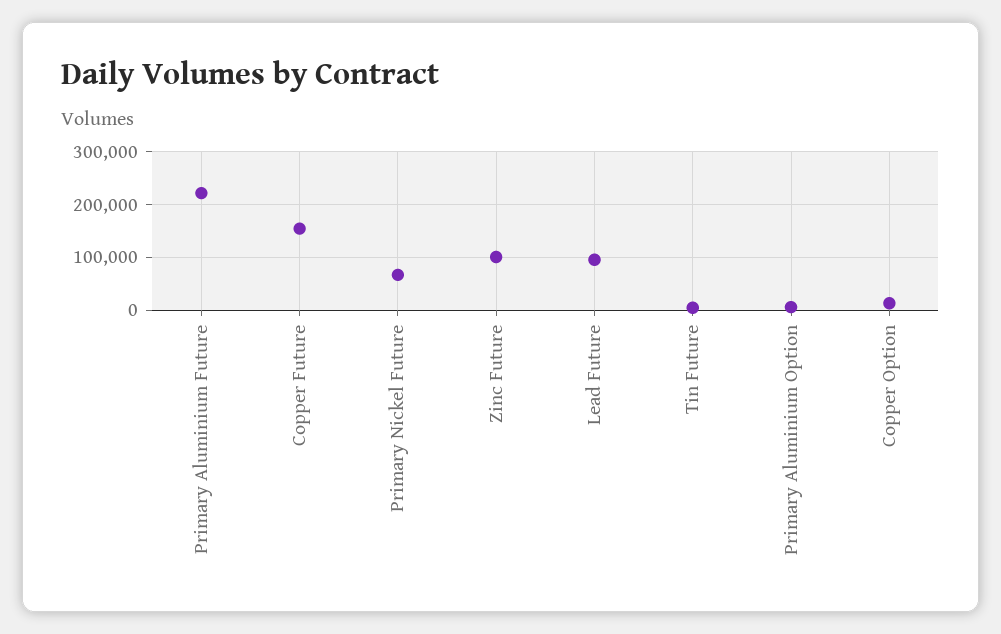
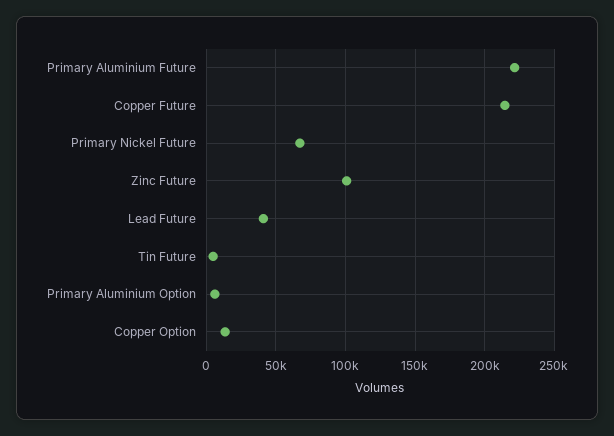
  {
    "Primary Aluminium Future": 220000,
-   "Copper Future": 160000,
+   "Copper Future": 215000,
    "Primary Nickel Future": 65000,
    "Zinc Future": 100000,
-   "Lead Future": 100000,
+   "Lead Future": 40000,
    "Tin Future": 5000,
    "Primary Aluminium Option": 5000,
    "Copper Option": 15000
  }

